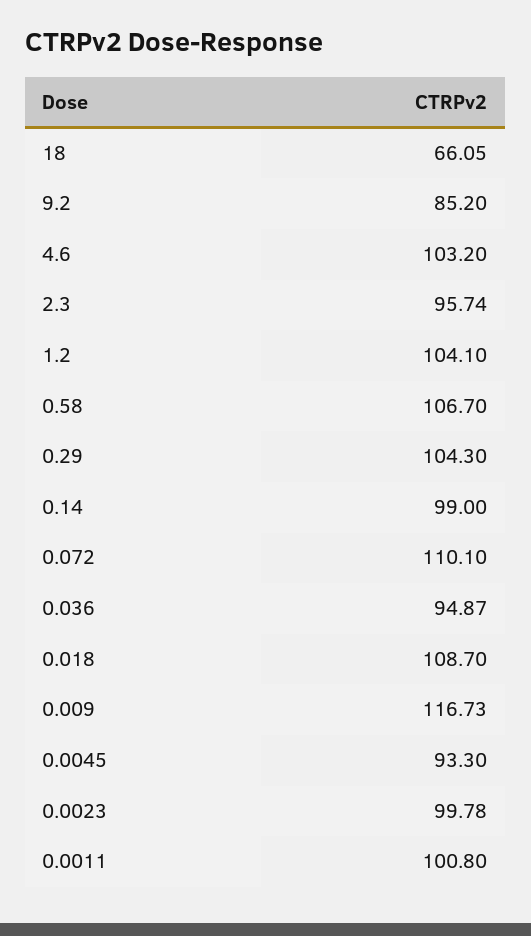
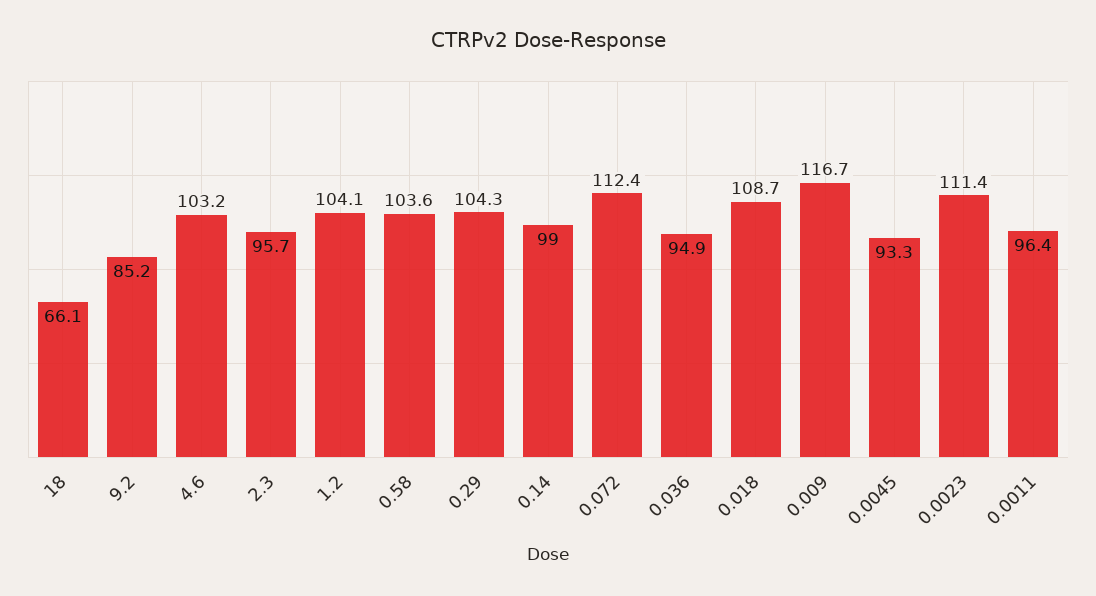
  {
    "18": 66.05,
    "9.2": 85.2,
    "4.6": 103.2,
    "2.3": 95.74,
    "1.2": 104.1,
-   "0.58": 106.7,
+   "0.58": 103.6,
    "0.29": 104.3,
    "0.14": 99,
-   "0.072": 110.1,
+   "0.072": 112.4,
    "0.036": 94.87,
    "0.018": 108.7,
    "0.009": 116.73,
    "0.0045": 93.3,
-   "0.0023": 99.78,
+   "0.0023": 111.4,
-   "0.0011": 100.8
+   "0.0011": 96.4
  }

